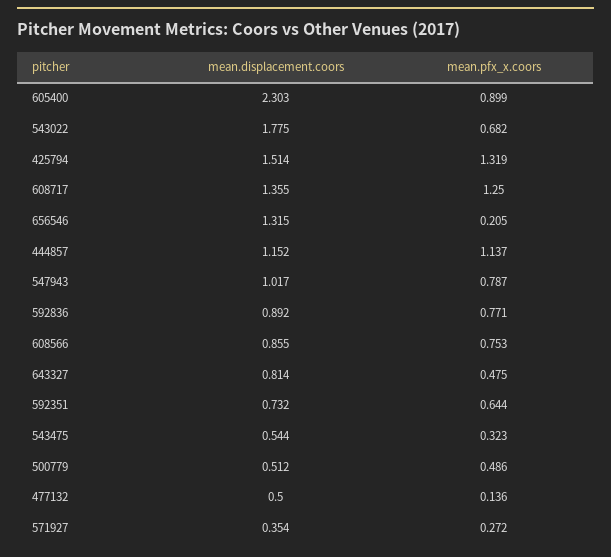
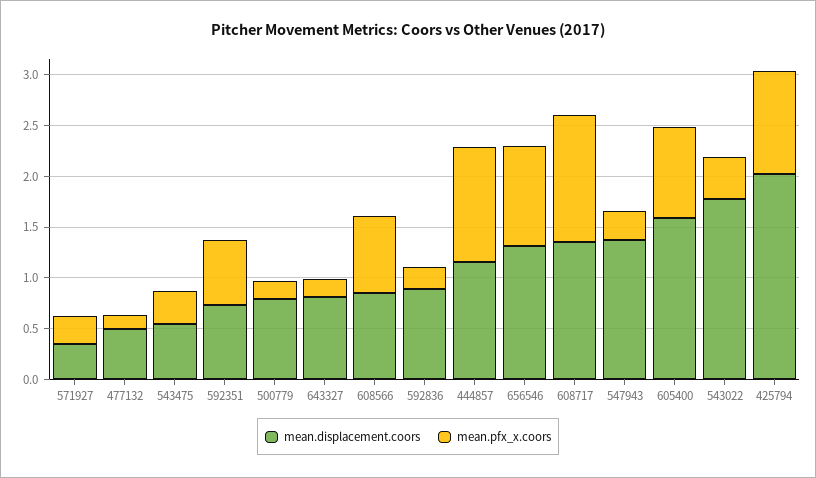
  {
    "mean.displacement.coors": {
-     "605400": 2.303,
+     "605400": 1.6,
      "543022": 1.775,
-     "425794": 1.514,
+     "425794": 2,
      "608717": 1.355,
      "656546": 1.315,
      "444857": 1.152,
-     "547943": 1.017,
+     "547943": 1.4,
      "592836": 0.892,
      "608566": 0.855,
      "643327": 0.814,
      "592351": 0.732,
      "543475": 0.544,
-     "500779": 0.512,
+     "500779": 0.8,
      "477132": 0.5,
      "571927": 0.354
    },
    "mean.pfx_x.coors": {
      "605400": 0.899,
-     "543022": 0.682,
+     "543022": 0.4,
-     "425794": 1.319,
+     "425794": 1,
      "608717": 1.25,
-     "656546": 0.205,
+     "656546": 1,
      "444857": 1.137,
-     "547943": 0.787,
+     "547943": 0.3,
-     "592836": 0.771,
+     "592836": 0.2,
      "608566": 0.753,
-     "643327": 0.475,
+     "643327": 0.2,
      "592351": 0.644,
      "543475": 0.323,
-     "500779": 0.486,
+     "500779": 0.2,
      "477132": 0.136,
      "571927": 0.272
    }
  }

